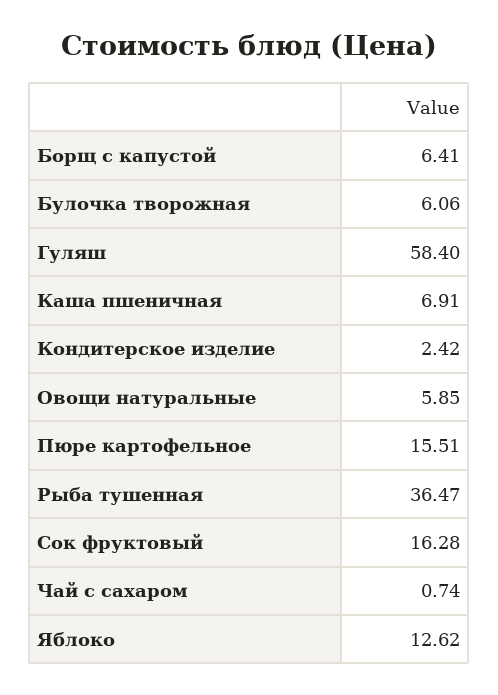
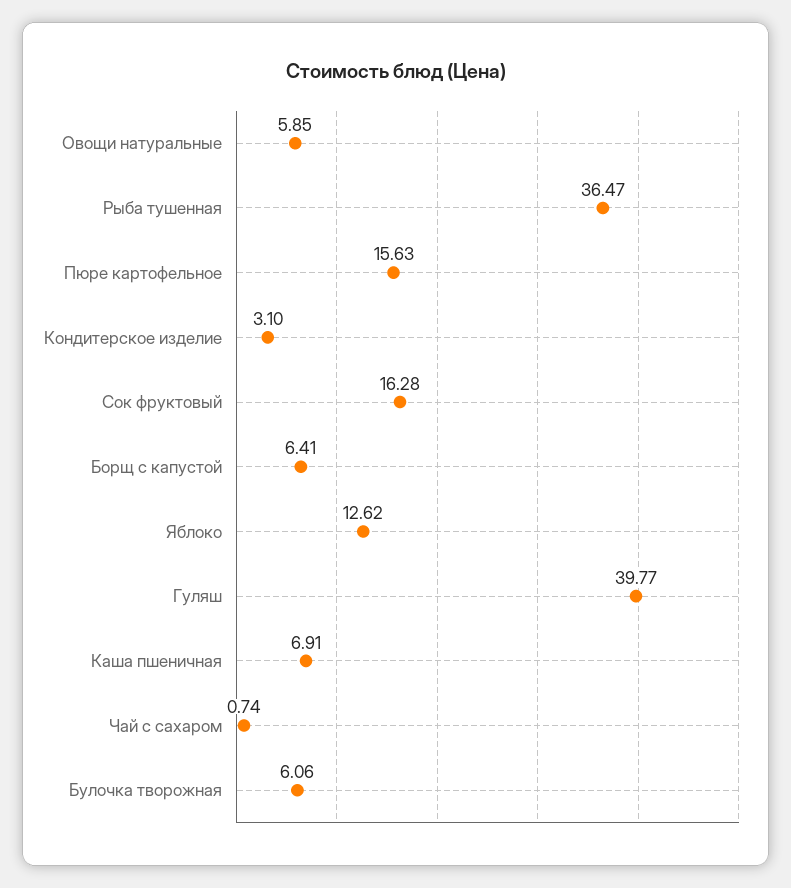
  {
    "Борщ с капустой": 6.41,
    "Булочка творожная": 6.06,
-   "Гуляш": 58.4,
+   "Гуляш": 39.77,
    "Каша пшеничная": 6.91,
-   "Кондитерское изделие": 2.42,
+   "Кондитерское изделие": 3.1,
    "Овощи натуральные": 5.85,
-   "Пюре картофельное": 15.51,
+   "Пюре картофельное": 15.63,
    "Рыба тушенная": 36.47,
    "Сок фруктовый": 16.28,
    "Чай с сахаром": 0.74,
    "Яблоко": 12.62
  }

